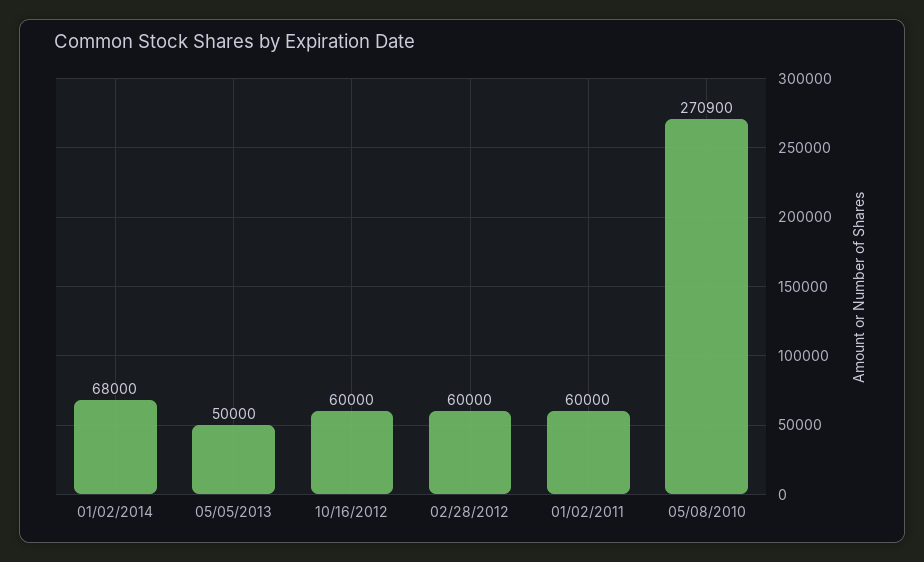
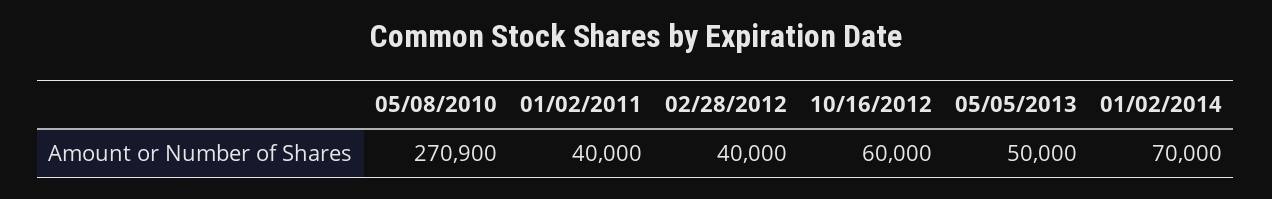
  {
-   "01/02/2014": 68000,
+   "01/02/2014": 70000,
    "05/05/2013": 50000,
    "10/16/2012": 60000,
-   "02/28/2012": 60000,
+   "02/28/2012": 40000,
-   "01/02/2011": 60000,
+   "01/02/2011": 40000,
    "05/08/2010": 270900
  }

